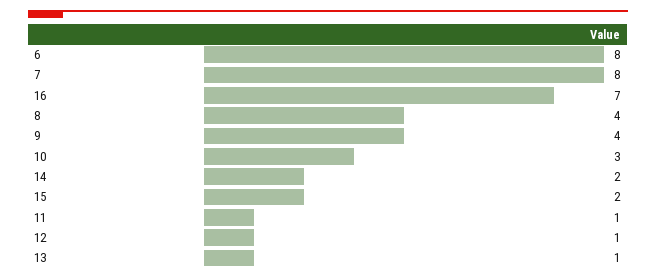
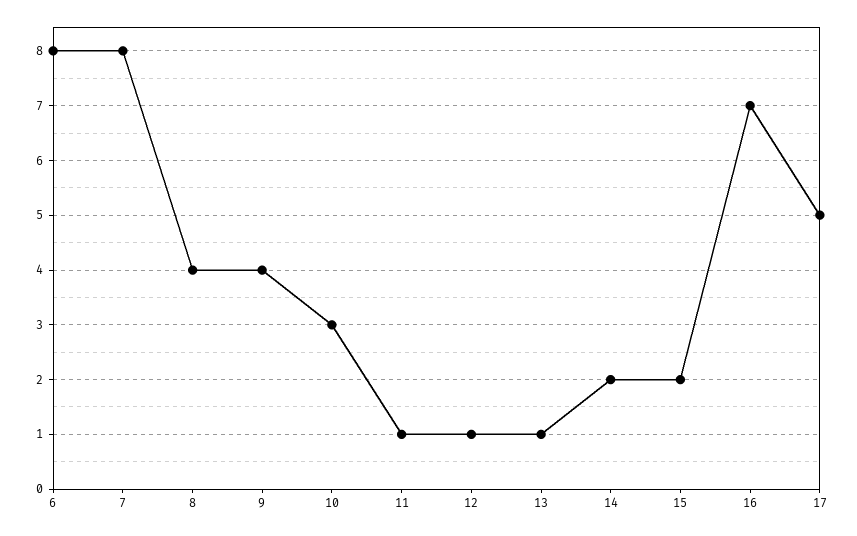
  {
    "6": 8,
    "7": 8,
    "16": 7,
    "8": 4,
    "9": 4,
    "10": 3,
    "14": 2,
    "15": 2,
    "11": 1,
    "12": 1,
-   "13": 1
+   "13": 1,
+   "17": 5
  }

